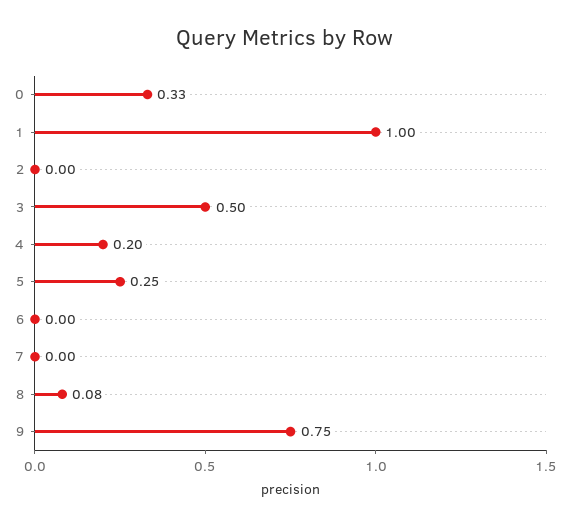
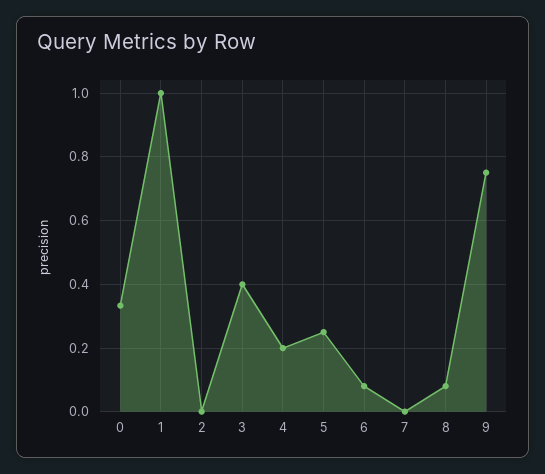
  {
    "0": 0.33,
    "1": 1,
    "2": 0,
-   "3": 0.5,
+   "3": 0.4,
    "4": 0.2,
    "5": 0.25,
-   "6": 0,
+   "6": 0.08,
    "7": 0,
    "8": 0.08,
    "9": 0.75
  }

